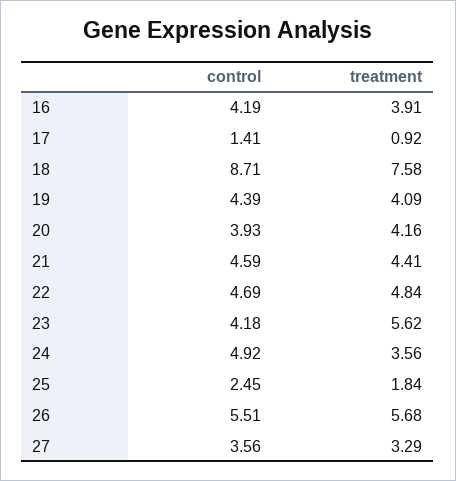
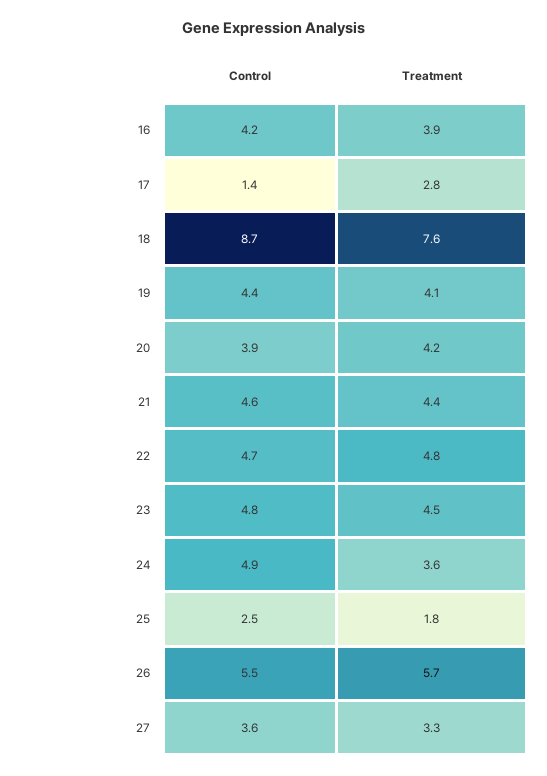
  {
    "control": {
      "16": 4.19,
      "17": 1.41,
      "18": 8.71,
      "19": 4.39,
      "20": 3.93,
      "21": 4.59,
      "22": 4.69,
-     "23": 4.18,
+     "23": 4.8,
      "24": 4.92,
      "25": 2.45,
      "26": 5.51,
      "27": 3.56
    },
    "treatment": {
      "16": 3.91,
-     "17": 0.92,
+     "17": 2.8,
      "18": 7.58,
      "19": 4.09,
      "20": 4.16,
      "21": 4.41,
      "22": 4.84,
-     "23": 5.62,
+     "23": 4.5,
      "24": 3.56,
      "25": 1.84,
      "26": 5.68,
      "27": 3.29
    }
  }

